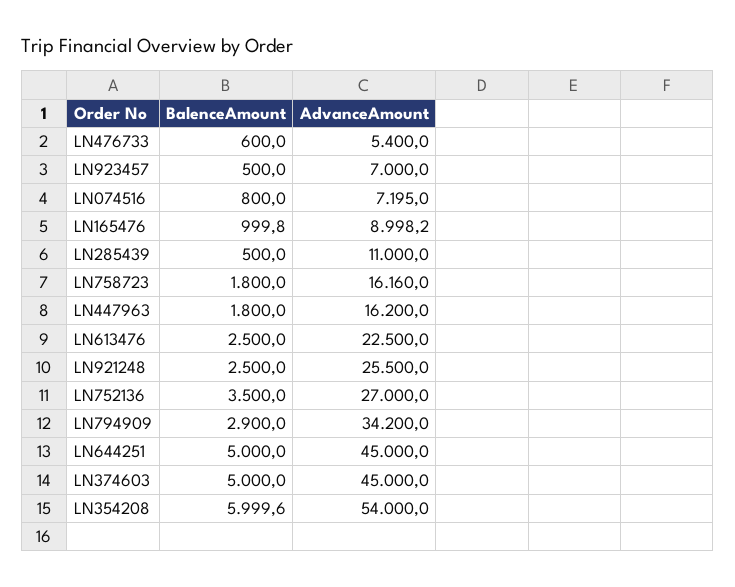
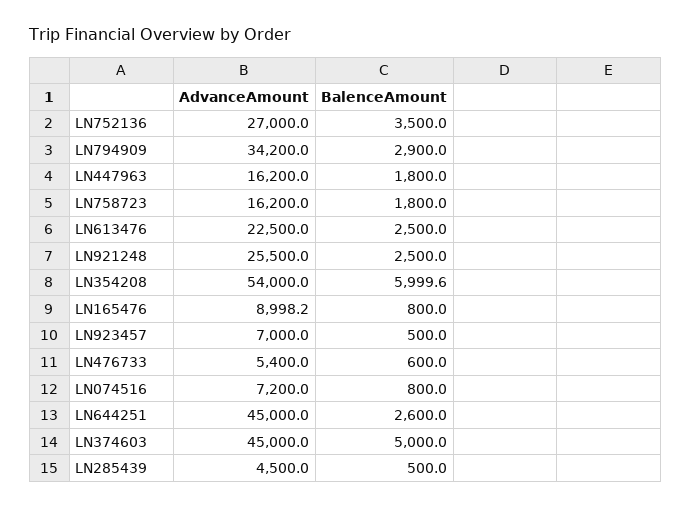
  {
    "BalenceAmount": {
      "LN476733": 600,
      "LN923457": 500,
      "LN074516": 800,
-     "LN165476": 999.8,
+     "LN165476": 800,
      "LN285439": 500,
      "LN758723": 1800,
      "LN447963": 1800,
      "LN613476": 2500,
      "LN921248": 2500,
      "LN752136": 3500,
      "LN794909": 2900,
-     "LN644251": 5000,
+     "LN644251": 2600,
      "LN374603": 5000,
      "LN354208": 5999.6
    },
    "AdvanceAmount": {
      "LN476733": 5400,
      "LN923457": 7000,
-     "LN074516": 7195,
+     "LN074516": 7200,
      "LN165476": 8998.2,
-     "LN285439": 11000,
+     "LN285439": 4500,
-     "LN758723": 16160,
+     "LN758723": 16200,
      "LN447963": 16200,
      "LN613476": 22500,
      "LN921248": 25500,
      "LN752136": 27000,
      "LN794909": 34200,
      "LN644251": 45000,
      "LN374603": 45000,
      "LN354208": 54000
    }
  }

